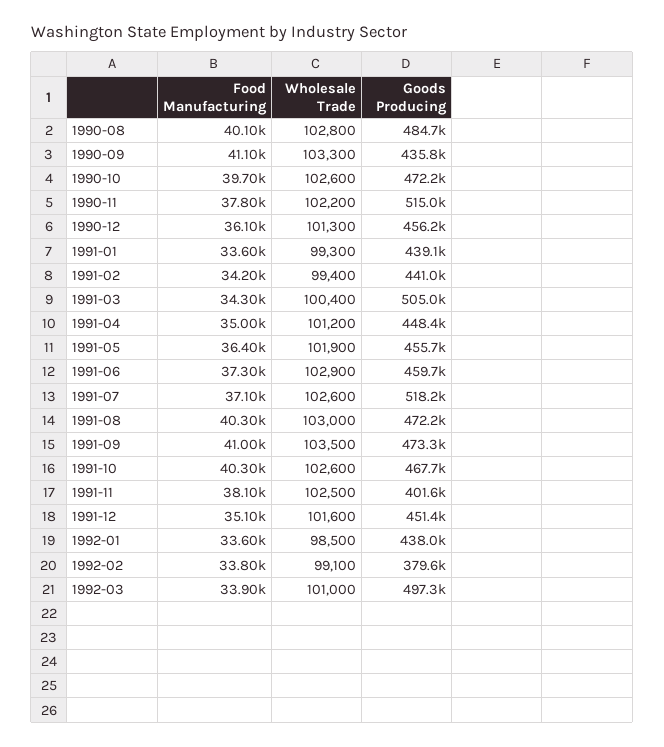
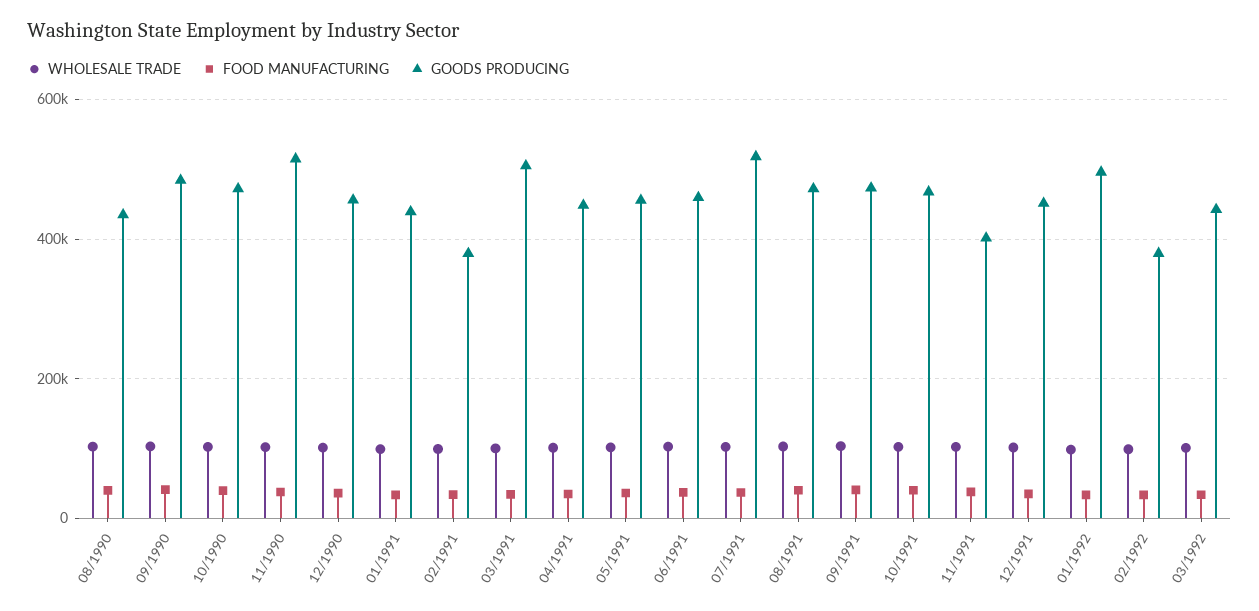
  {
    "Food Manufacturing": {
      "1990-08": 40100,
      "1990-09": 41100,
      "1990-10": 39700,
      "1990-11": 37800,
      "1990-12": 36100,
      "1991-01": 33600,
      "1991-02": 34200,
      "1991-03": 34300,
      "1991-04": 35000,
      "1991-05": 36400,
      "1991-06": 37300,
      "1991-07": 37100,
      "1991-08": 40300,
      "1991-09": 41000,
      "1991-10": 40300,
      "1991-11": 38100,
      "1991-12": 35100,
      "1992-01": 33600,
      "1992-02": 33800,
      "1992-03": 33900
    },
    "Wholesale Trade": {
      "1990-08": 102800,
      "1990-09": 103300,
      "1990-10": 102600,
      "1990-11": 102200,
      "1990-12": 101300,
      "1991-01": 99300,
      "1991-02": 99400,
      "1991-03": 100400,
      "1991-04": 101200,
      "1991-05": 101900,
      "1991-06": 102900,
      "1991-07": 102600,
      "1991-08": 103000,
      "1991-09": 103500,
      "1991-10": 102600,
      "1991-11": 102500,
      "1991-12": 101600,
      "1992-01": 98500,
      "1992-02": 99100,
      "1992-03": 101000
    },
    "Goods Producing": {
-     "1990-08": 484700,
+     "1990-08": 440000,
-     "1990-09": 435800,
+     "1990-09": 480000,
      "1990-10": 472200,
      "1990-11": 515000,
      "1990-12": 456200,
      "1991-01": 439100,
-     "1991-02": 441000,
+     "1991-02": 380000,
      "1991-03": 505000,
      "1991-04": 448400,
      "1991-05": 455700,
      "1991-06": 459700,
      "1991-07": 518200,
      "1991-08": 472200,
      "1991-09": 473300,
      "1991-10": 467700,
      "1991-11": 401600,
      "1991-12": 451400,
-     "1992-01": 438000,
+     "1992-01": 500000,
      "1992-02": 379600,
-     "1992-03": 497300
+     "1992-03": 440000
    }
  }

